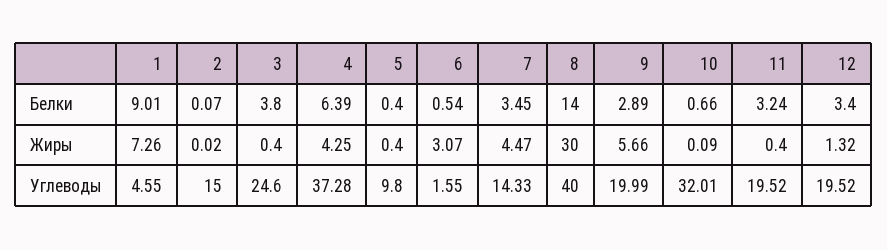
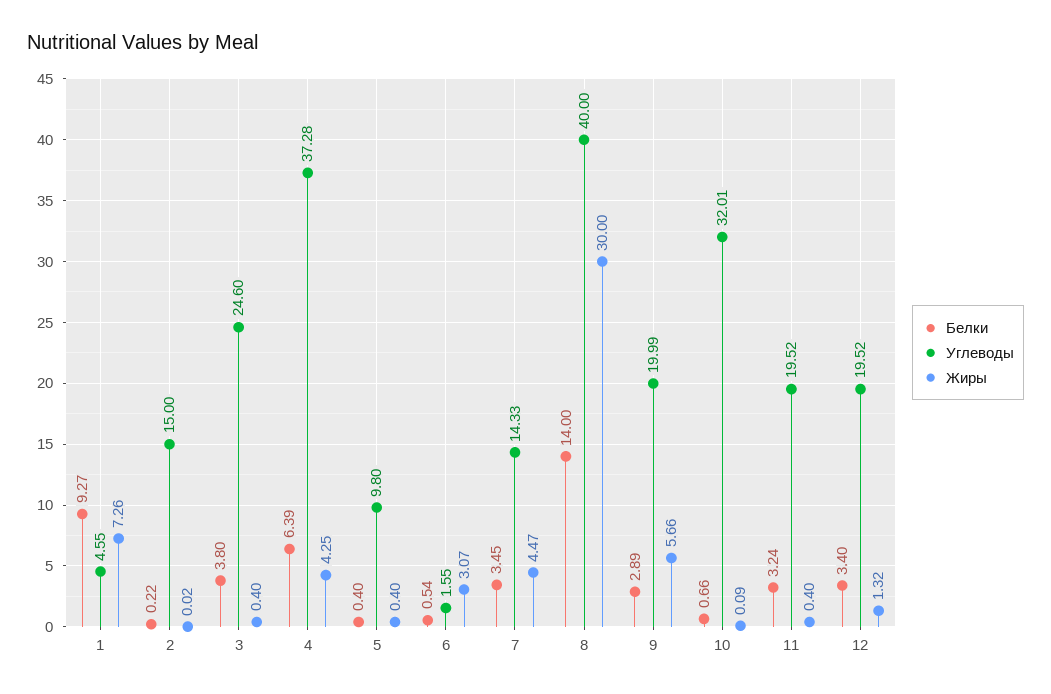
  {
    "Белки": {
-     "1": 9.01,
+     "1": 9.27,
-     "2": 0.07,
+     "2": 0.22,
      "3": 3.8,
      "4": 6.39,
      "5": 0.4,
      "6": 0.54,
      "7": 3.45,
      "8": 14,
      "9": 2.89,
      "10": 0.66,
      "11": 3.24,
      "12": 3.4
    },
    "Жиры": {
      "1": 7.26,
      "2": 0.02,
      "3": 0.4,
      "4": 4.25,
      "5": 0.4,
      "6": 3.07,
      "7": 4.47,
      "8": 30,
      "9": 5.66,
      "10": 0.09,
      "11": 0.4,
      "12": 1.32
    },
    "Углеводы": {
      "1": 4.55,
      "2": 15,
      "3": 24.6,
      "4": 37.28,
      "5": 9.8,
      "6": 1.55,
      "7": 14.33,
      "8": 40,
      "9": 19.99,
      "10": 32.01,
      "11": 19.52,
      "12": 19.52
    }
  }

